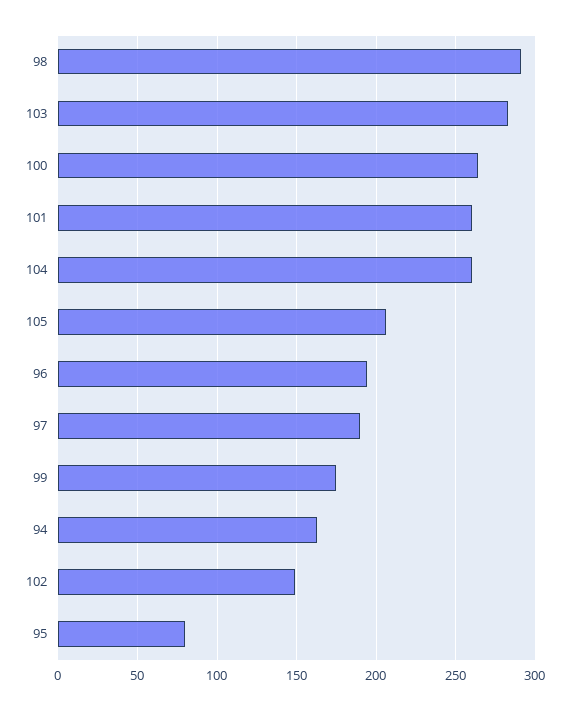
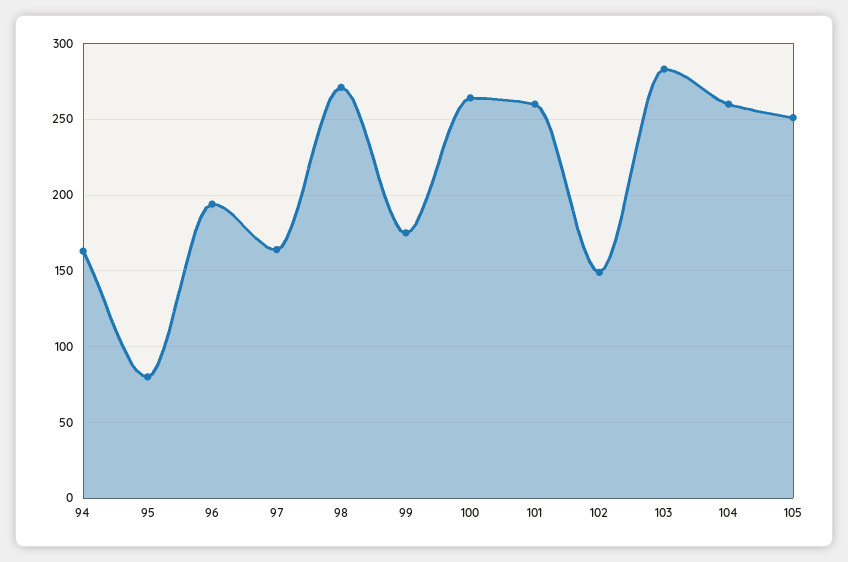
  {
-   "98": 290,
+   "98": 270,
    "103": 285,
    "100": 265,
    "101": 260,
    "104": 260,
-   "105": 205,
+   "105": 250,
    "96": 195,
-   "97": 190,
+   "97": 165,
    "99": 175,
    "94": 165,
    "102": 150,
    "95": 80
  }

